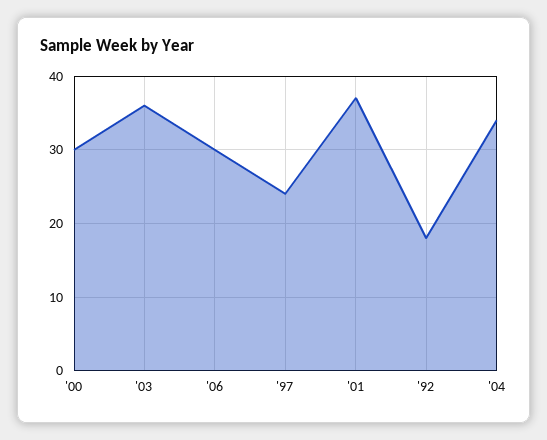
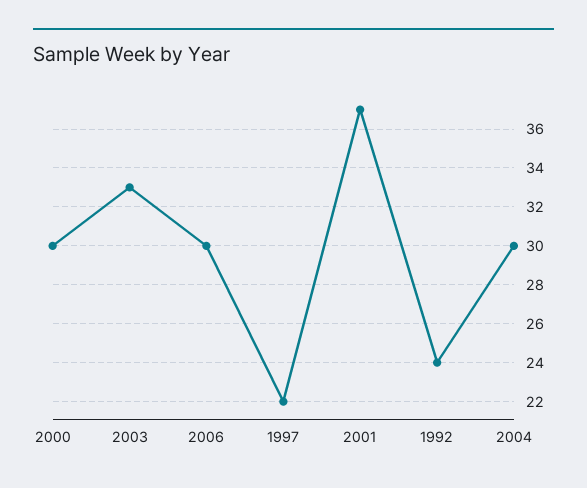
  {
    "'00": 30,
-   "'03": 36,
+   "'03": 33,
    "'06": 30,
-   "'97": 24,
+   "'97": 22,
    "'01": 37,
-   "'92": 18,
+   "'92": 24,
-   "'04": 34
+   "'04": 30
  }

